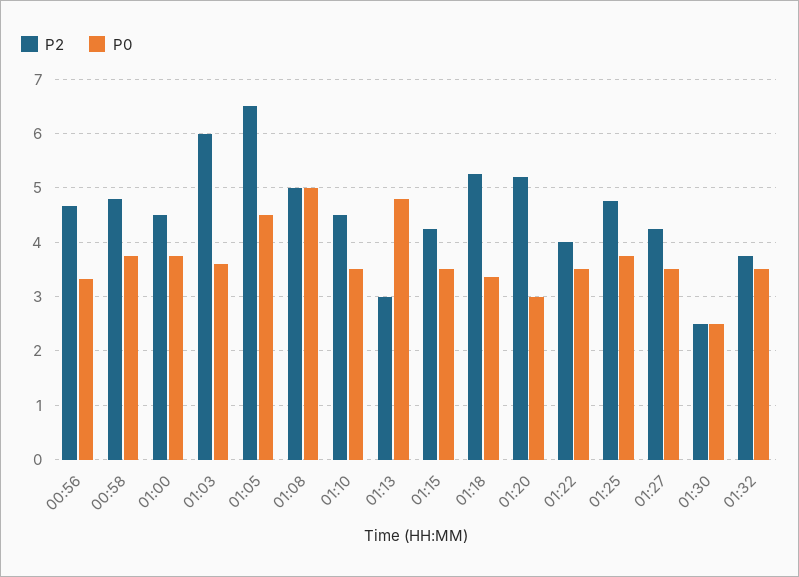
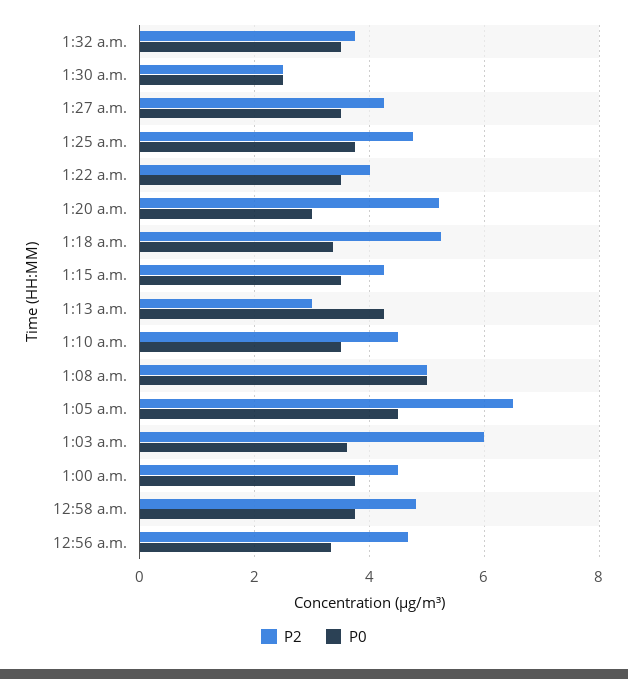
  {
    "P2": {
      "00:56": 4.6,
      "00:58": 4.8,
      "01:00": 4.6,
      "01:03": 6,
      "01:05": 6.6,
      "01:08": 5,
      "01:10": 4.6,
      "01:13": 3,
      "01:15": 4.2,
      "01:18": 5.2,
      "01:20": 5.2,
      "01:22": 4,
      "01:25": 4.8,
      "01:27": 4.2,
      "01:30": 2.6,
      "01:32": 3.8
    },
    "P0": {
      "00:56": 3.4,
      "00:58": 3.8,
      "01:00": 3.8,
      "01:03": 3.6,
      "01:05": 4.6,
      "01:08": 5,
      "01:10": 3.6,
-     "01:13": 4.8,
+     "01:13": 4.2,
      "01:15": 3.6,
      "01:18": 3.4,
      "01:20": 3,
      "01:22": 3.6,
      "01:25": 3.8,
      "01:27": 3.6,
      "01:30": 2.6,
      "01:32": 3.6
    }
  }

